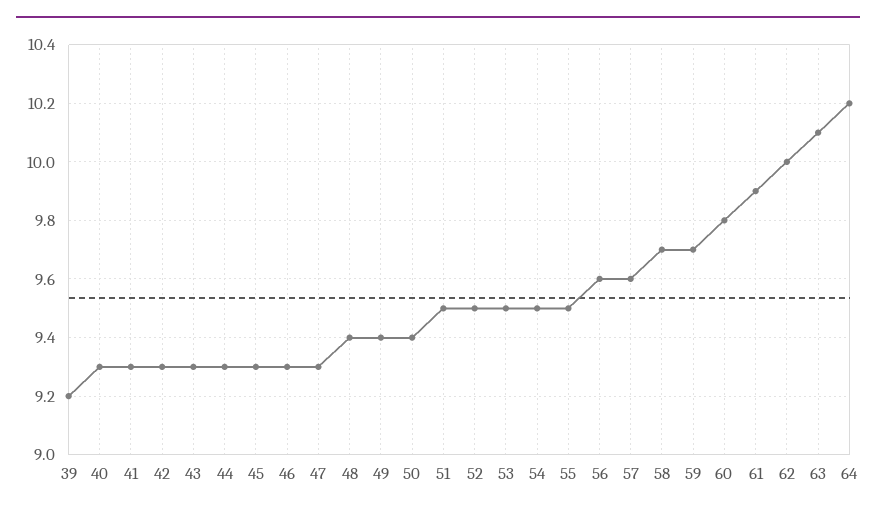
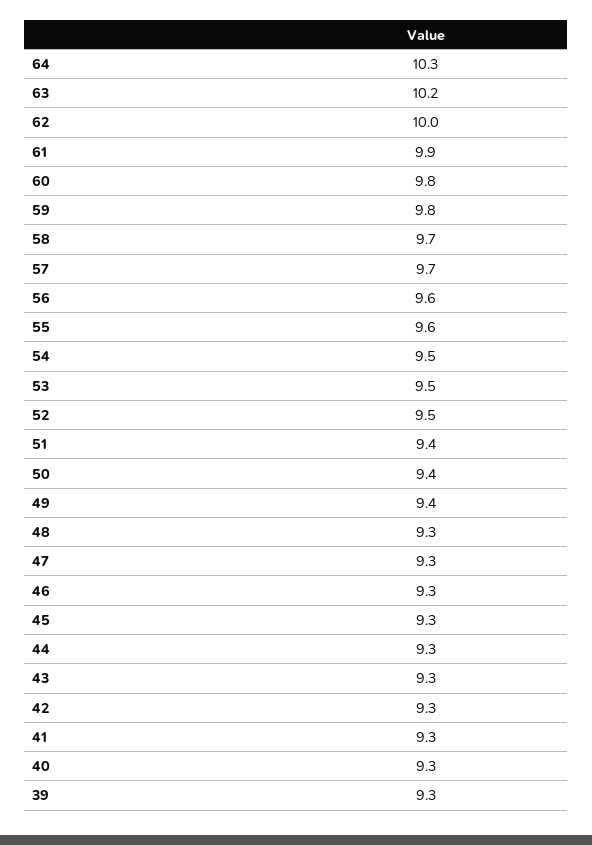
  {
-   "39": 9.2,
+   "39": 9.3,
    "40": 9.3,
    "41": 9.3,
    "42": 9.3,
    "43": 9.3,
    "44": 9.3,
    "45": 9.3,
    "46": 9.3,
    "47": 9.3,
-   "48": 9.4,
+   "48": 9.3,
    "49": 9.4,
    "50": 9.4,
-   "51": 9.5,
+   "51": 9.4,
    "52": 9.5,
    "53": 9.5,
    "54": 9.5,
-   "55": 9.5,
+   "55": 9.6,
    "56": 9.6,
-   "57": 9.6,
+   "57": 9.7,
    "58": 9.7,
-   "59": 9.7,
+   "59": 9.8,
    "60": 9.8,
    "61": 9.9,
    "62": 10,
-   "63": 10.1,
+   "63": 10.2,
-   "64": 10.2
+   "64": 10.3
  }

